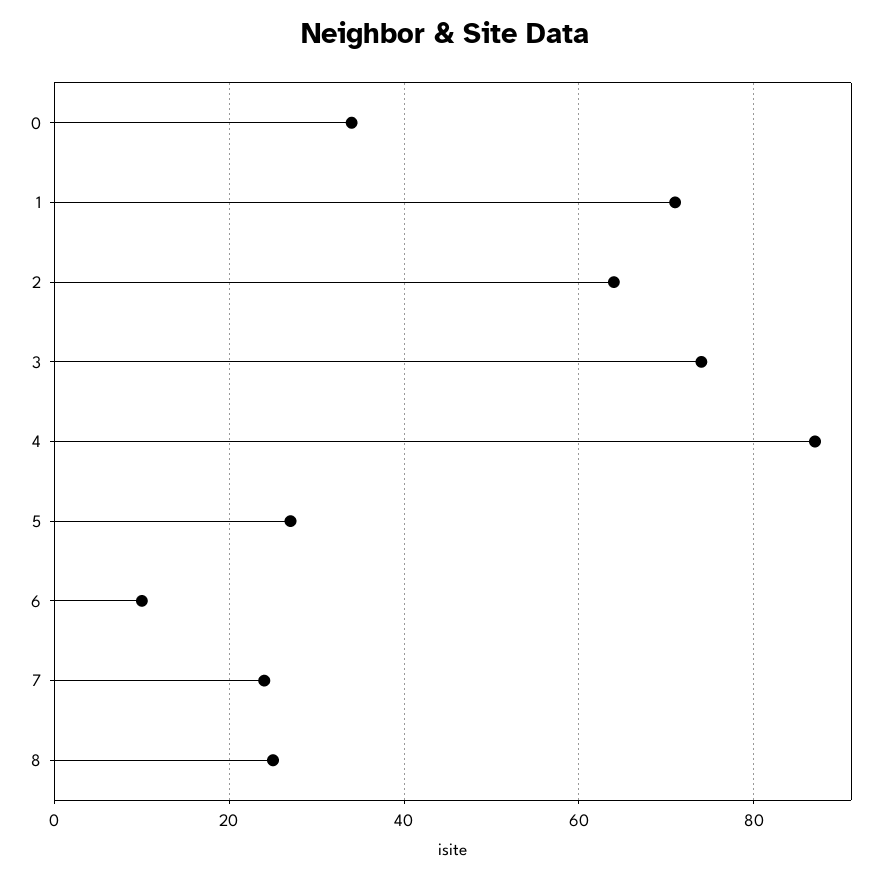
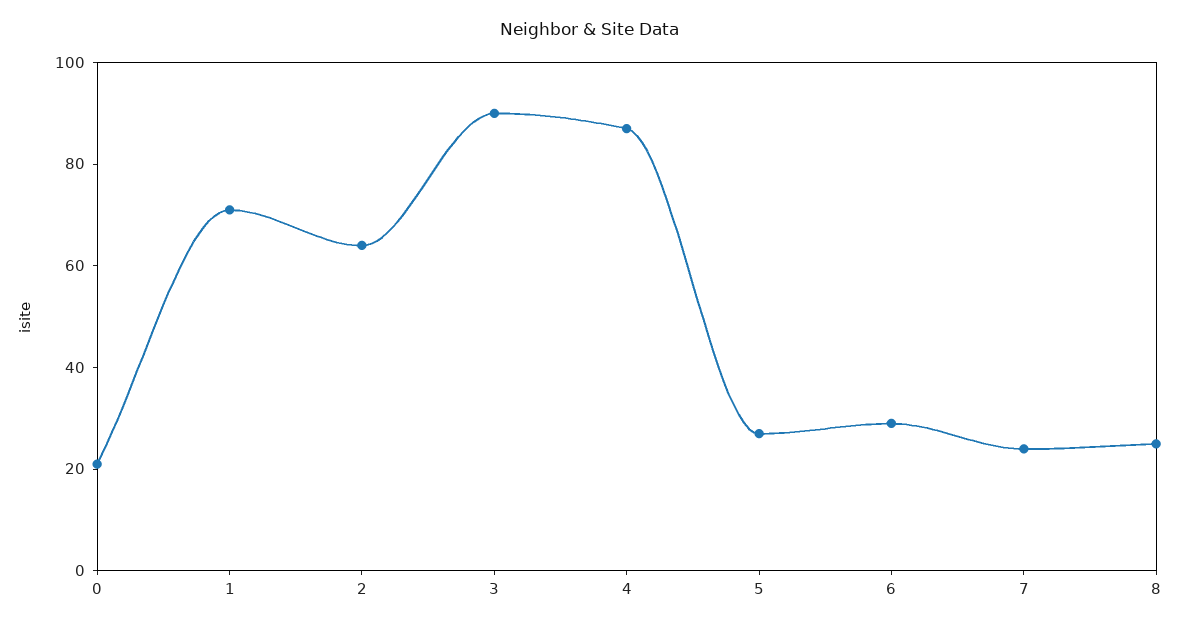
  {
-   "0": 35,
+   "0": 20,
    "1": 70,
    "2": 65,
-   "3": 75,
+   "3": 90,
    "4": 85,
    "5": 25,
-   "6": 10,
+   "6": 30,
    "7": 25,
    "8": 25
  }

